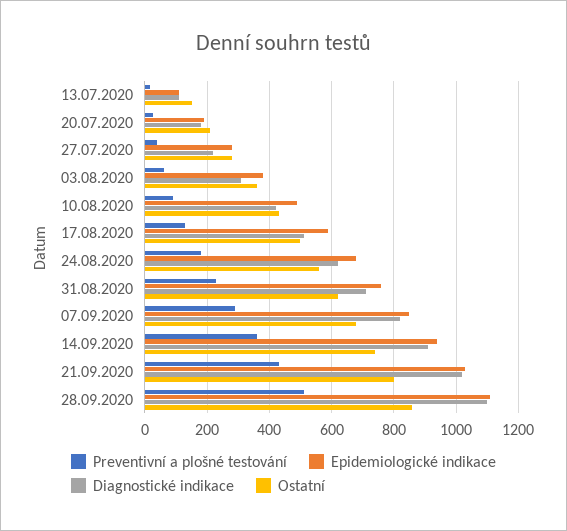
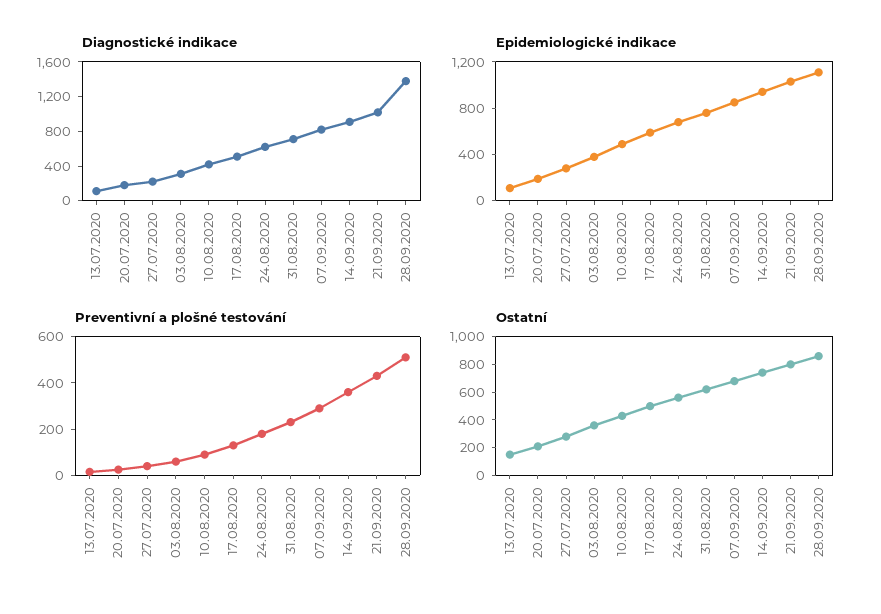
  {
    "Preventivní a plošné testování": {
      "13.07.2020": 20,
      "20.07.2020": 20,
      "27.07.2020": 40,
      "03.08.2020": 60,
      "10.08.2020": 100,
      "17.08.2020": 140,
      "24.08.2020": 180,
      "31.08.2020": 240,
      "07.09.2020": 300,
      "14.09.2020": 360,
      "21.09.2020": 440,
      "28.09.2020": 520
    },
    "Epidemiologické indikace": {
      "13.07.2020": 120,
      "20.07.2020": 200,
      "27.07.2020": 280,
      "03.08.2020": 380,
      "10.08.2020": 500,
      "17.08.2020": 600,
      "24.08.2020": 680,
      "31.08.2020": 760,
      "07.09.2020": 860,
      "14.09.2020": 940,
      "21.09.2020": 1040,
      "28.09.2020": 1120
    },
    "Diagnostické indikace": {
      "13.07.2020": 120,
      "20.07.2020": 180,
      "27.07.2020": 220,
      "03.08.2020": 320,
      "10.08.2020": 420,
      "17.08.2020": 520,
      "24.08.2020": 620,
      "31.08.2020": 720,
      "07.09.2020": 820,
      "14.09.2020": 920,
      "21.09.2020": 1020,
-     "28.09.2020": 1100
+     "28.09.2020": 1400
    },
    "Ostatní": {
      "13.07.2020": 160,
      "20.07.2020": 220,
      "27.07.2020": 280,
      "03.08.2020": 360,
      "10.08.2020": 440,
      "17.08.2020": 500,
      "24.08.2020": 560,
      "31.08.2020": 620,
      "07.09.2020": 680,
      "14.09.2020": 740,
      "21.09.2020": 800,
      "28.09.2020": 860
    }
  }

